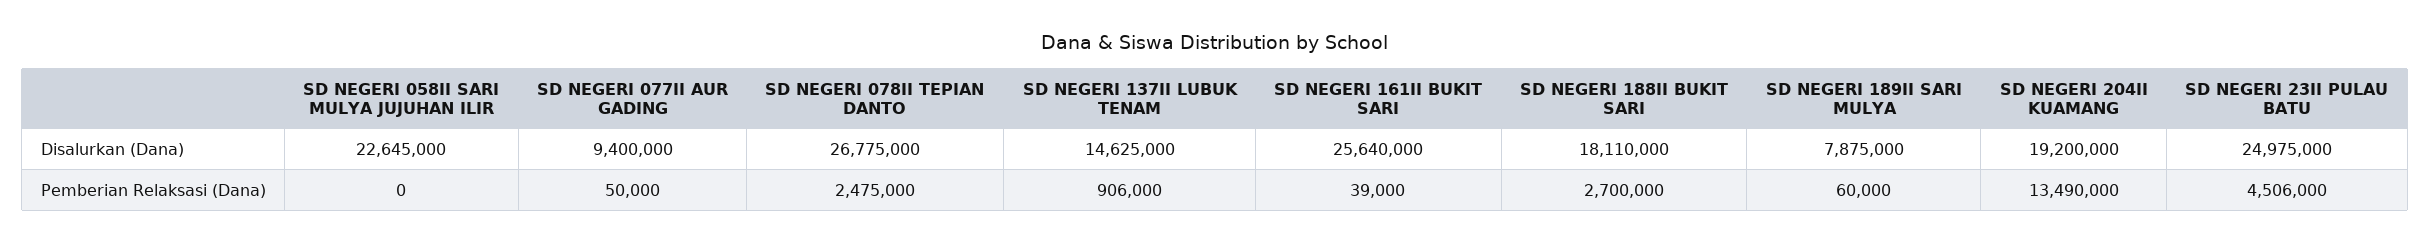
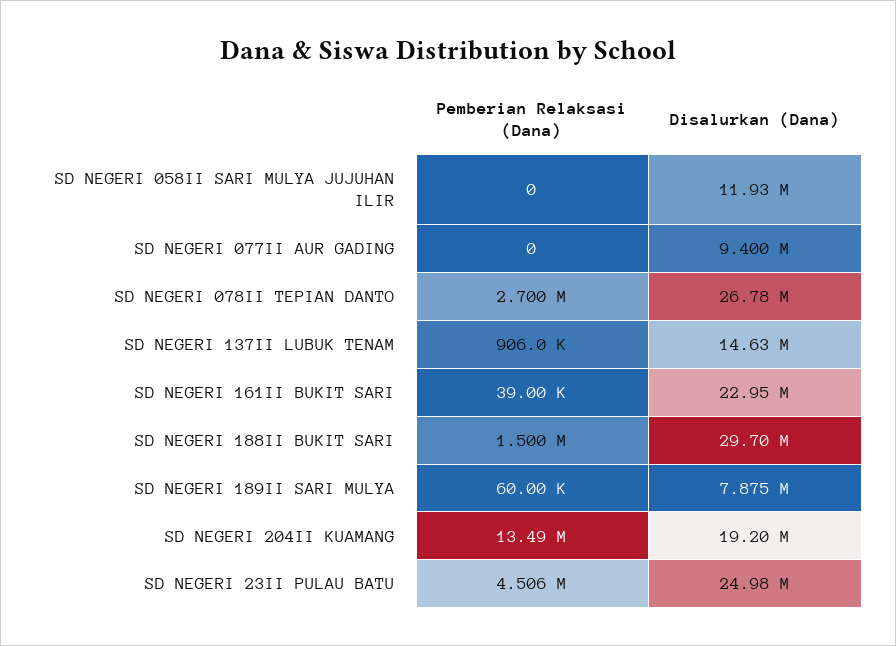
  {
    "SD NEGERI 058II SARI MULYA JUJUHAN ILIR": {
-     "Disalurkan (Dana)": 22645000,
+     "Disalurkan (Dana)": 11930000,
      "Pemberian Relaksasi (Dana)": 0
    },
    "SD NEGERI 077II AUR GADING": {
      "Disalurkan (Dana)": 9400000,
-     "Pemberian Relaksasi (Dana)": 50000
+     "Pemberian Relaksasi (Dana)": 0
    },
    "SD NEGERI 078II TEPIAN DANTO": {
      "Disalurkan (Dana)": 26775000,
-     "Pemberian Relaksasi (Dana)": 2475000
+     "Pemberian Relaksasi (Dana)": 2700000
    },
    "SD NEGERI 137II LUBUK TENAM": {
      "Disalurkan (Dana)": 14625000,
      "Pemberian Relaksasi (Dana)": 906000
    },
    "SD NEGERI 161II BUKIT SARI": {
-     "Disalurkan (Dana)": 25640000,
+     "Disalurkan (Dana)": 22950000,
      "Pemberian Relaksasi (Dana)": 39000
    },
    "SD NEGERI 188II BUKIT SARI": {
-     "Disalurkan (Dana)": 18110000,
+     "Disalurkan (Dana)": 29700000,
-     "Pemberian Relaksasi (Dana)": 2700000
+     "Pemberian Relaksasi (Dana)": 1500000
    },
    "SD NEGERI 189II SARI MULYA": {
      "Disalurkan (Dana)": 7875000,
      "Pemberian Relaksasi (Dana)": 60000
    },
    "SD NEGERI 204II KUAMANG": {
      "Disalurkan (Dana)": 19200000,
      "Pemberian Relaksasi (Dana)": 13490000
    },
    "SD NEGERI 23II PULAU BATU": {
      "Disalurkan (Dana)": 24975000,
      "Pemberian Relaksasi (Dana)": 4506000
    }
  }

